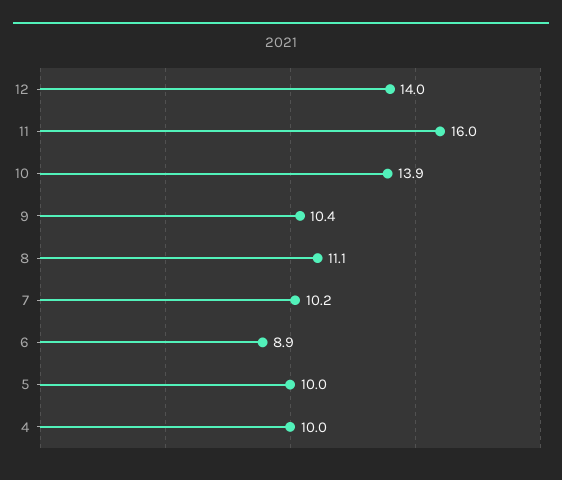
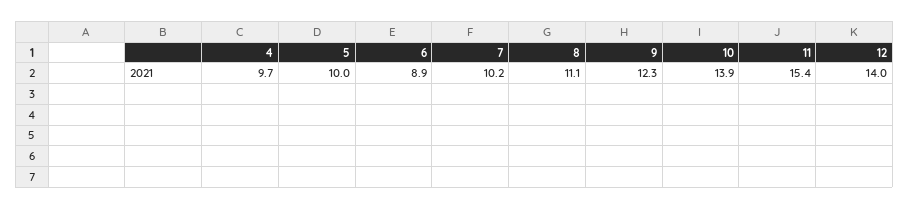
  {
    "12": 14,
-   "11": 16,
+   "11": 15.4,
    "10": 13.9,
-   "9": 10.4,
+   "9": 12.3,
    "8": 11.1,
    "7": 10.2,
    "6": 8.9,
    "5": 10,
-   "4": 10
+   "4": 9.7
  }

